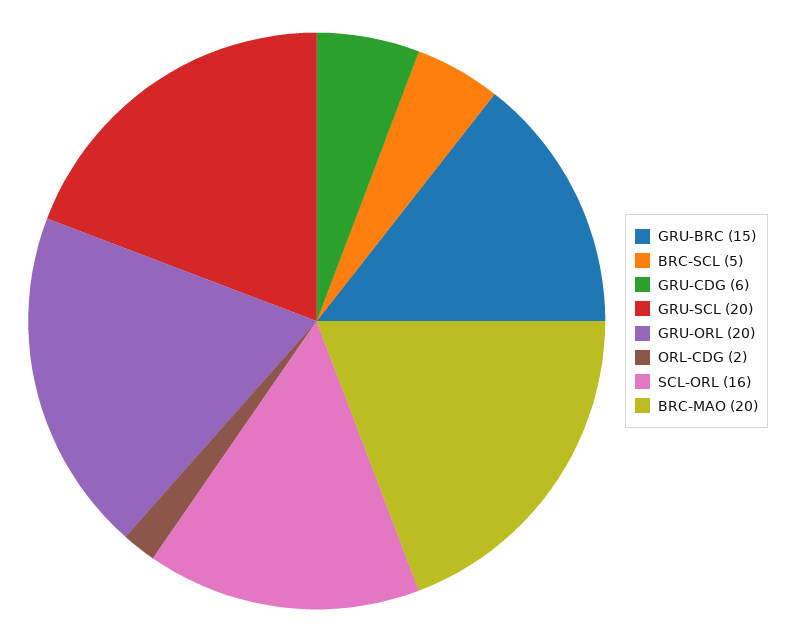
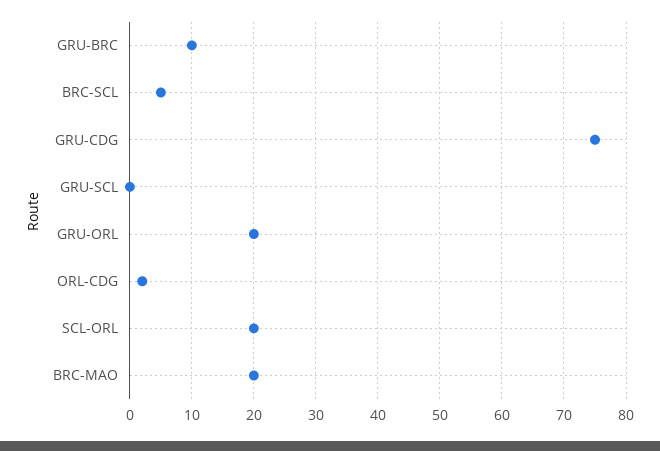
  {
-   "GRU-BRC": 15,
+   "GRU-BRC": 10,
    "BRC-SCL": 5,
-   "GRU-CDG": 6,
+   "GRU-CDG": 75,
-   "GRU-SCL": 20,
+   "GRU-SCL": 0,
    "GRU-ORL": 20,
    "ORL-CDG": 2,
-   "SCL-ORL": 16,
+   "SCL-ORL": 20,
    "BRC-MAO": 20
  }

